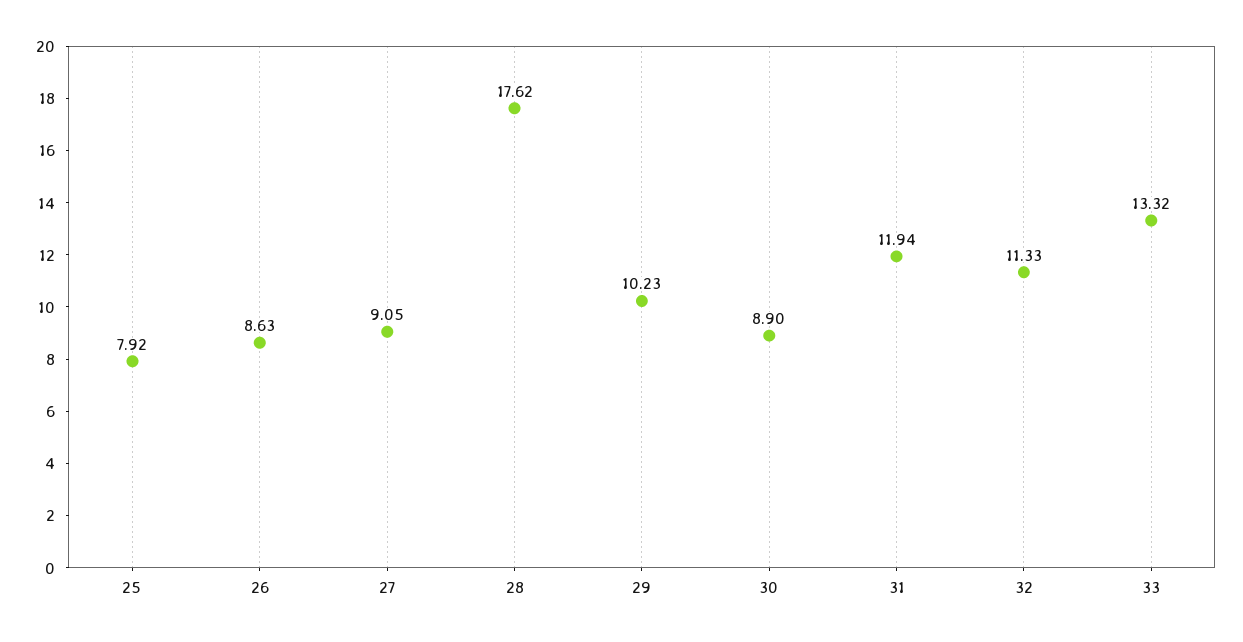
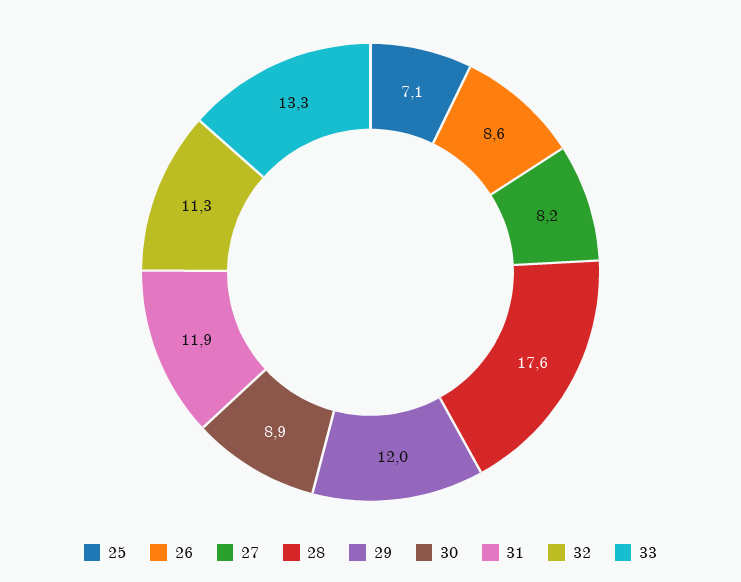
  {
-   "25": 7.92,
+   "25": 7.1,
    "26": 8.63,
-   "27": 9.05,
+   "27": 8.2,
    "28": 17.62,
-   "29": 10.23,
+   "29": 12,
    "30": 8.9,
    "31": 11.94,
    "32": 11.33,
    "33": 13.32
  }

